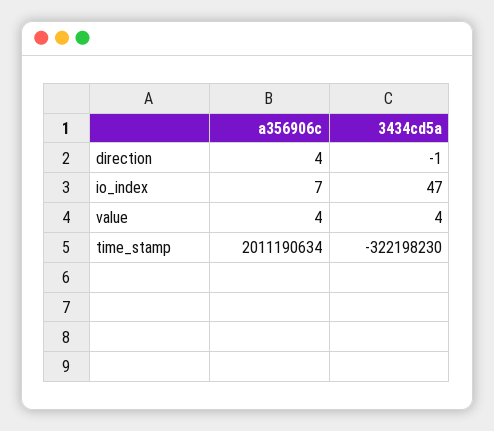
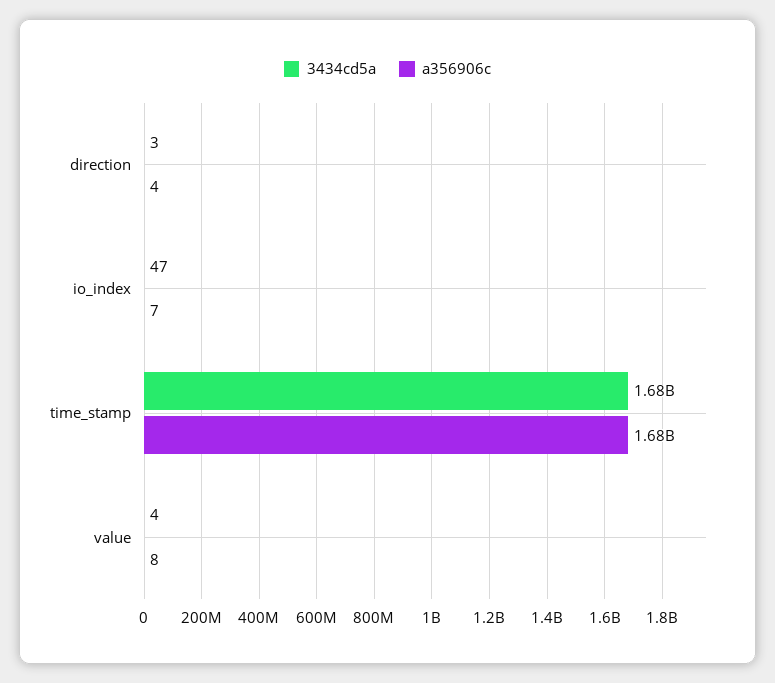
  {
    "a356906c": {
      "direction": 4,
      "io_index": 7,
-     "value": 4,
+     "value": 8,
-     "time_stamp": 2011190634
+     "time_stamp": 1680000000
    },
    "3434cd5a": {
-     "direction": -1,
+     "direction": 3,
      "io_index": 47,
      "value": 4,
-     "time_stamp": -322198230
+     "time_stamp": 1680000000
    }
  }

